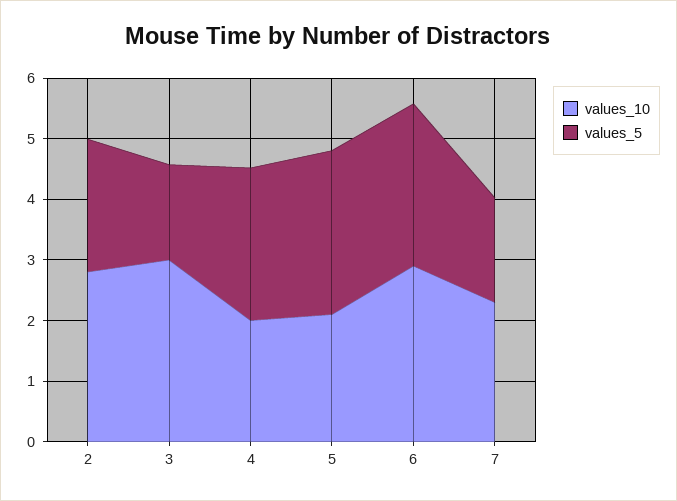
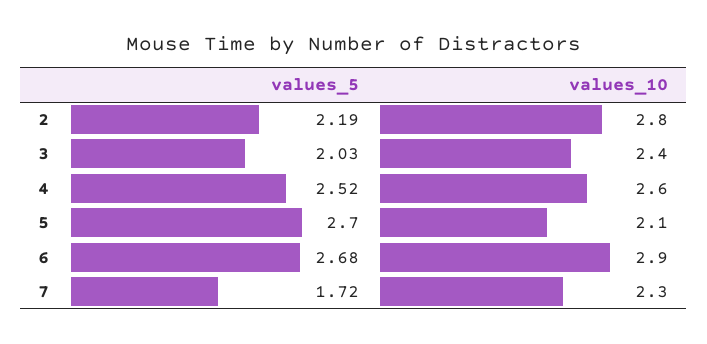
  {
    "values_10": {
      "2": 2.8,
-     "3": 3,
+     "3": 2.4,
-     "4": 2,
+     "4": 2.6,
      "5": 2.1,
      "6": 2.9,
      "7": 2.3
    },
    "values_5": {
      "2": 2.19,
-     "3": 1.6,
+     "3": 2.03,
      "4": 2.52,
      "5": 2.7,
      "6": 2.68,
      "7": 1.72
    }
  }

